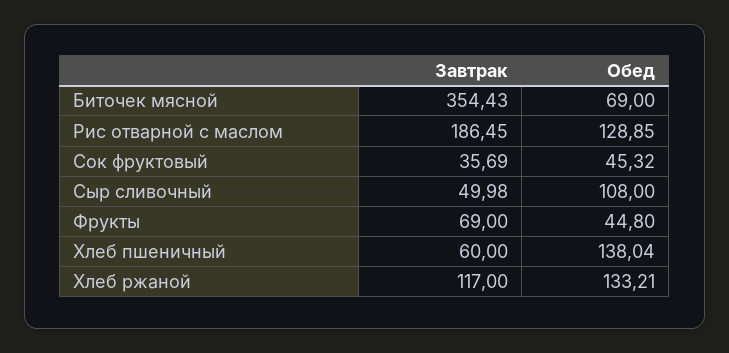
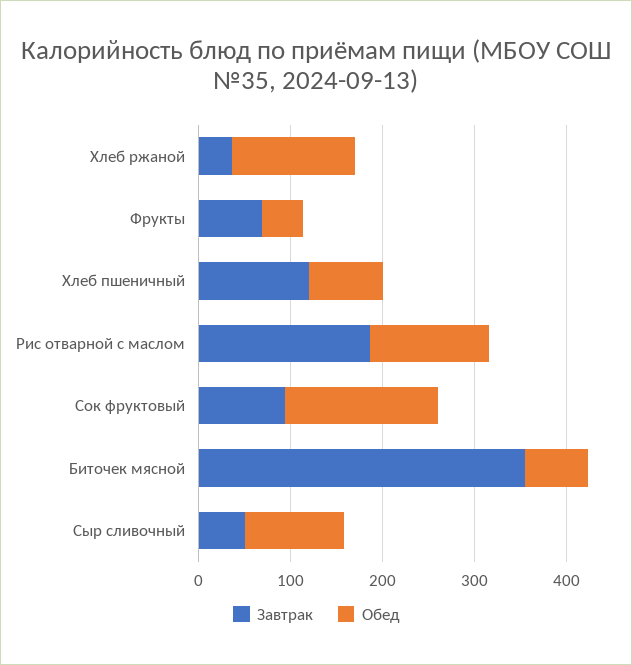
  {
    "Завтрак": {
      "Биточек мясной": 354.43,
      "Рис отварной с маслом": 186.45,
-     "Сок фруктовый": 35.69,
+     "Сок фруктовый": 100,
      "Сыр сливочный": 49.98,
      "Фрукты": 69,
-     "Хлеб пшеничный": 60,
+     "Хлеб пшеничный": 120,
-     "Хлеб ржаной": 117
+     "Хлеб ржаной": 40
    },
    "Обед": {
      "Биточек мясной": 69,
      "Рис отварной с маслом": 128.85,
-     "Сок фруктовый": 45.32,
+     "Сок фруктовый": 160,
      "Сыр сливочный": 108,
      "Фрукты": 44.8,
-     "Хлеб пшеничный": 138.04,
+     "Хлеб пшеничный": 80,
      "Хлеб ржаной": 133.21
    }
  }

